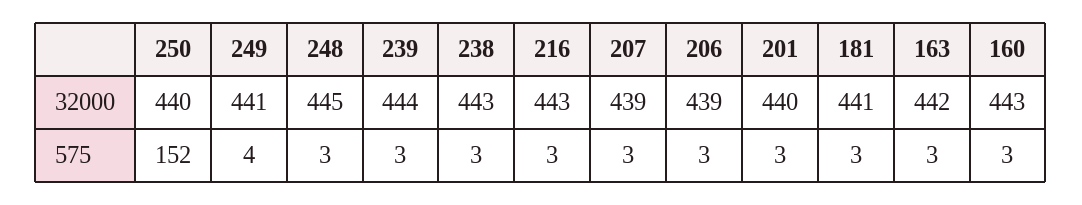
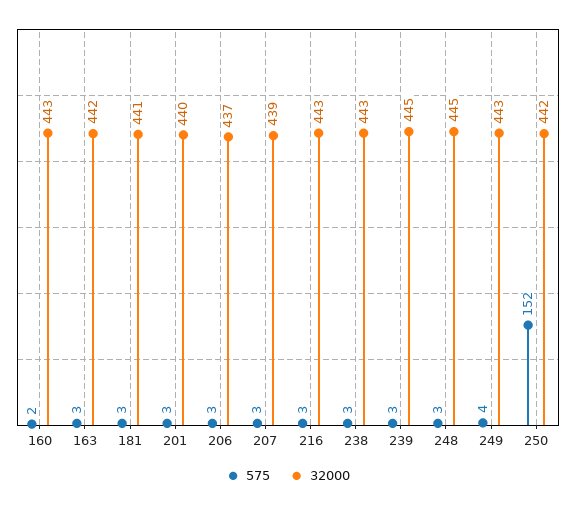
  {
    "32000": {
-     "250": 440,
+     "250": 442,
-     "249": 441,
+     "249": 443,
      "248": 445,
-     "239": 444,
+     "239": 445,
      "238": 443,
      "216": 443,
      "207": 439,
-     "206": 439,
+     "206": 437,
      "201": 440,
      "181": 441,
      "163": 442,
      "160": 443
    },
    "575": {
      "250": 152,
      "249": 4,
      "248": 3,
      "239": 3,
      "238": 3,
      "216": 3,
      "207": 3,
      "206": 3,
      "201": 3,
      "181": 3,
      "163": 3,
-     "160": 3
+     "160": 2
    }
  }

